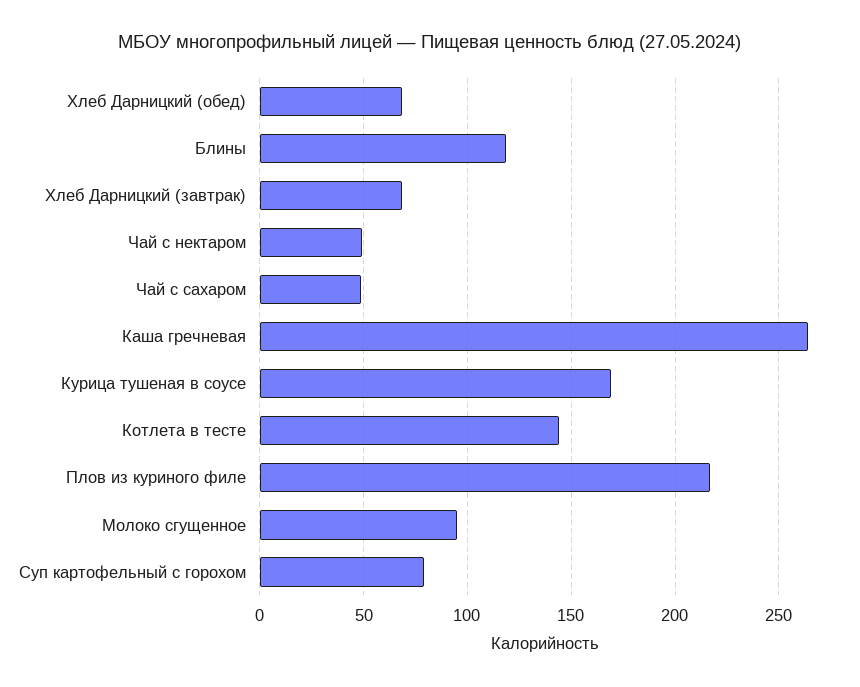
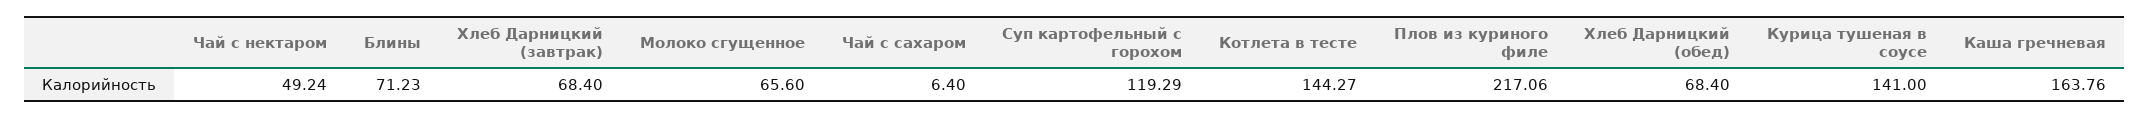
  {
    "Хлеб Дарницкий (обед)": 68.4,
-   "Блины": 120,
+   "Блины": 71.23,
    "Хлеб Дарницкий (завтрак)": 68.4,
    "Чай с нектаром": 49.24,
-   "Чай с сахаром": 50,
+   "Чай с сахаром": 6.4,
-   "Каша гречневая": 265,
+   "Каша гречневая": 163.76,
-   "Курица тушеная в соусе": 170,
+   "Курица тушеная в соусе": 141,
    "Котлета в тесте": 144.27,
    "Плов из куриного филе": 217.06,
-   "Молоко сгущенное": 95,
+   "Молоко сгущенное": 65.6,
-   "Суп картофельный с горохом": 80
+   "Суп картофельный с горохом": 119.29
  }

